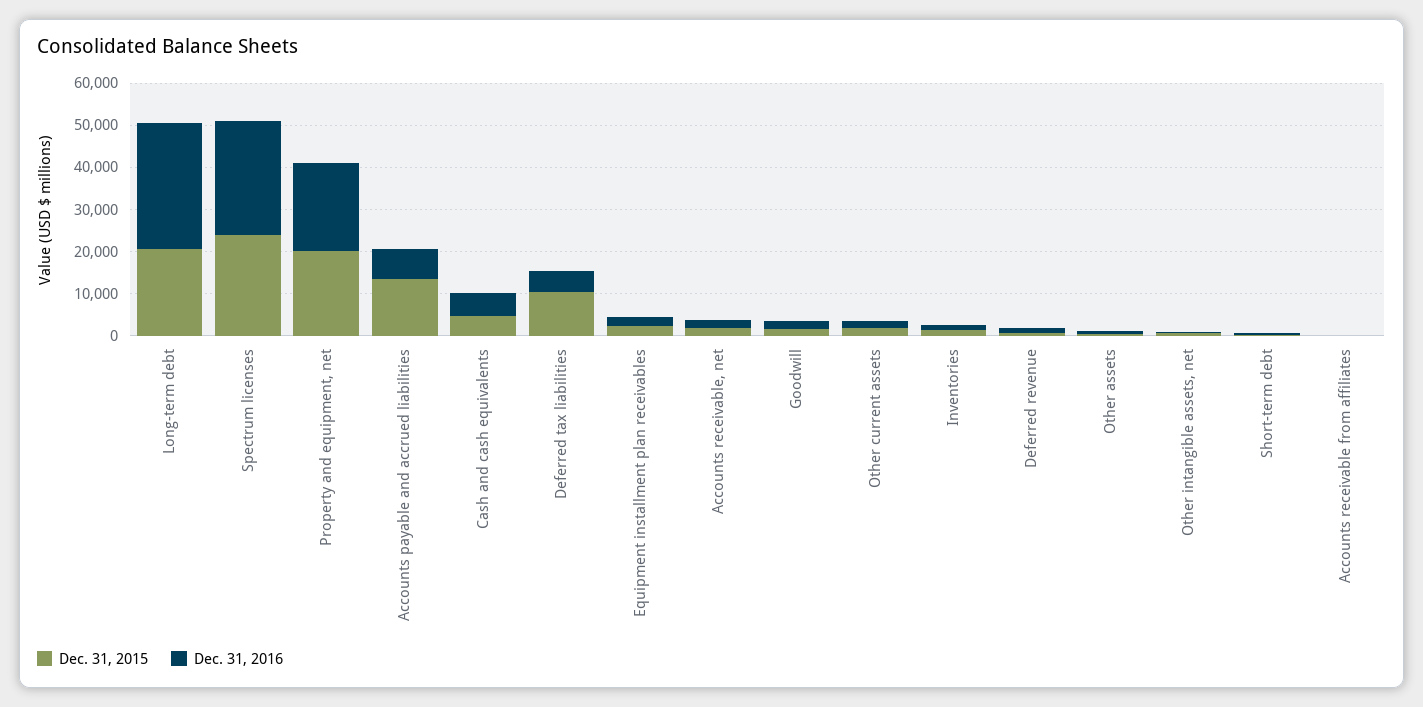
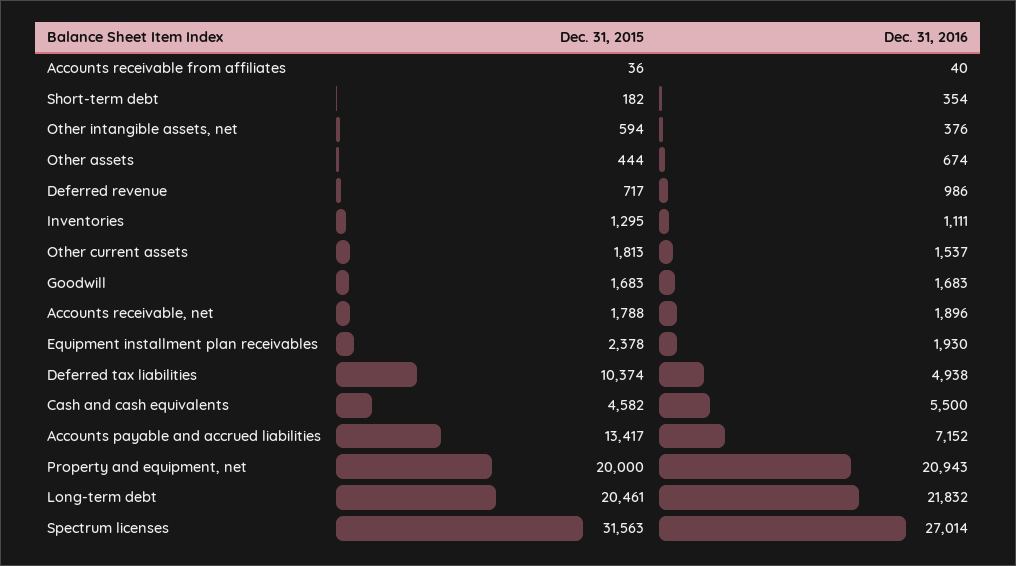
  {
    "Dec. 31, 2015": {
      "Long-term debt": 20461,
-     "Spectrum licenses": 24000,
+     "Spectrum licenses": 31563,
      "Property and equipment, net": 20000,
      "Accounts payable and accrued liabilities": 13417,
      "Cash and cash equivalents": 4582,
      "Deferred tax liabilities": 10374,
      "Equipment installment plan receivables": 2378,
      "Accounts receivable, net": 1788,
      "Goodwill": 1683,
      "Other current assets": 1813,
      "Inventories": 1295,
      "Deferred revenue": 717,
      "Other assets": 444,
      "Other intangible assets, net": 594,
      "Short-term debt": 182,
      "Accounts receivable from affiliates": 36
    },
    "Dec. 31, 2016": {
-     "Long-term debt": 30000,
+     "Long-term debt": 21832,
      "Spectrum licenses": 27014,
      "Property and equipment, net": 20943,
      "Accounts payable and accrued liabilities": 7152,
      "Cash and cash equivalents": 5500,
      "Deferred tax liabilities": 4938,
      "Equipment installment plan receivables": 1930,
      "Accounts receivable, net": 1896,
      "Goodwill": 1683,
      "Other current assets": 1537,
      "Inventories": 1111,
      "Deferred revenue": 986,
      "Other assets": 674,
      "Other intangible assets, net": 376,
      "Short-term debt": 354,
      "Accounts receivable from affiliates": 40
    }
  }

